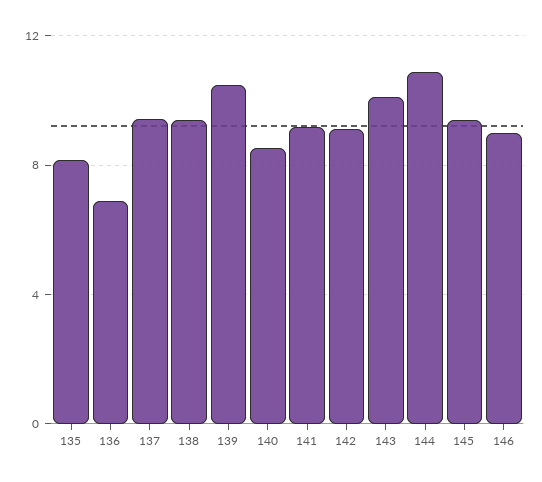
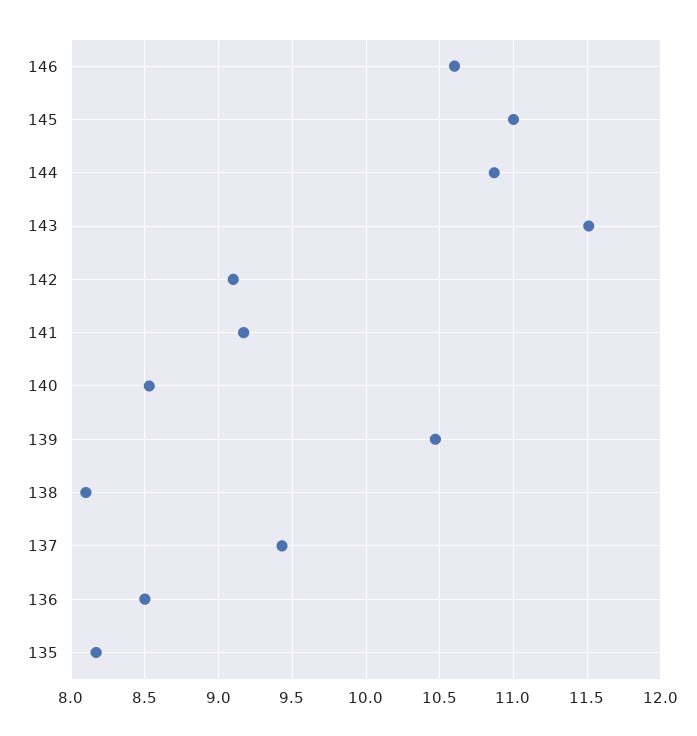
  {
    "135": 8.15,
-   "136": 7,
+   "136": 8.5,
    "137": 9.45,
-   "138": 9.5,
+   "138": 8.1,
    "139": 10.45,
    "140": 8.55,
    "141": 9.15,
    "142": 9.1,
-   "143": 10,
+   "143": 11.5,
    "144": 10.85,
-   "145": 9.5,
+   "145": 11,
-   "146": 9
+   "146": 10.6
  }

